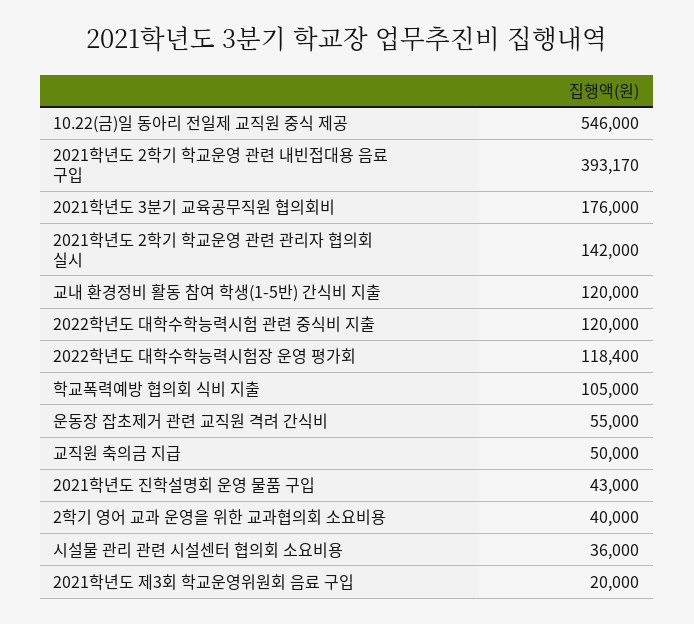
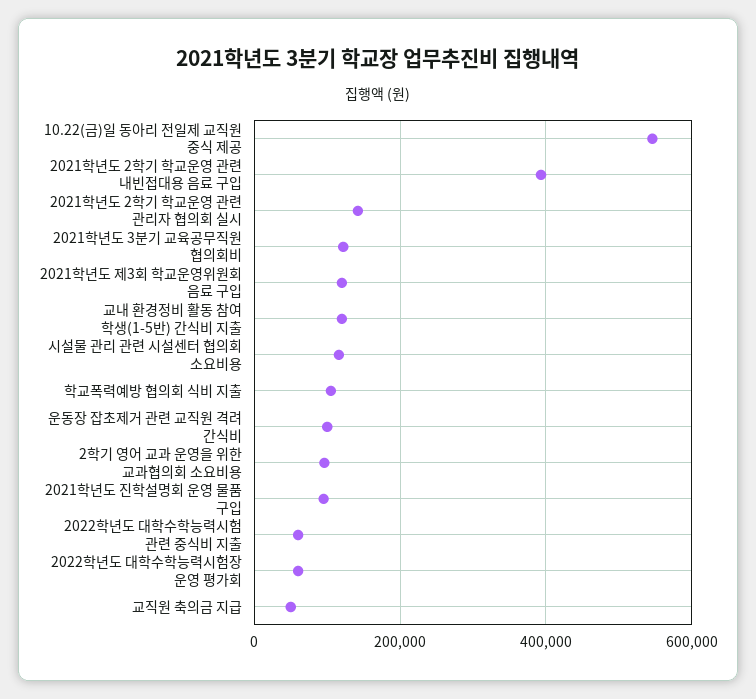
  {
    "10.22(금)일 동아리 전일제 교직원 중식 제공": 546000,
    "2021학년도 2학기 학교운영 관련 내빈접대용 음료 구입": 393170,
-   "2021학년도 3분기 교육공무직원 협의회비": 176000,
+   "2021학년도 3분기 교육공무직원 협의회비": 120000,
    "2021학년도 2학기 학교운영 관련 관리자 협의회 실시": 142000,
    "교내 환경정비 활동 참여 학생(1-5반) 간식비 지출": 120000,
-   "2022학년도 대학수학능력시험 관련 중식비 지출": 120000,
+   "2022학년도 대학수학능력시험 관련 중식비 지출": 60000,
-   "2022학년도 대학수학능력시험장 운영 평가회": 118400,
+   "2022학년도 대학수학능력시험장 운영 평가회": 60000,
    "학교폭력예방 협의회 식비 지출": 105000,
-   "운동장 잡초제거 관련 교직원 격려 간식비": 55000,
+   "운동장 잡초제거 관련 교직원 격려 간식비": 100000,
    "교직원 축의금 지급": 50000,
-   "2021학년도 진학설명회 운영 물품 구입": 43000,
+   "2021학년도 진학설명회 운영 물품 구입": 100000,
-   "2학기 영어 교과 운영을 위한 교과협의회 소요비용": 40000,
+   "2학기 영어 교과 운영을 위한 교과협의회 소요비용": 100000,
-   "시설물 관리 관련 시설센터 협의회 소요비용": 36000,
+   "시설물 관리 관련 시설센터 협의회 소요비용": 120000,
-   "2021학년도 제3회 학교운영위원회 음료 구입": 20000
+   "2021학년도 제3회 학교운영위원회 음료 구입": 120000
  }

